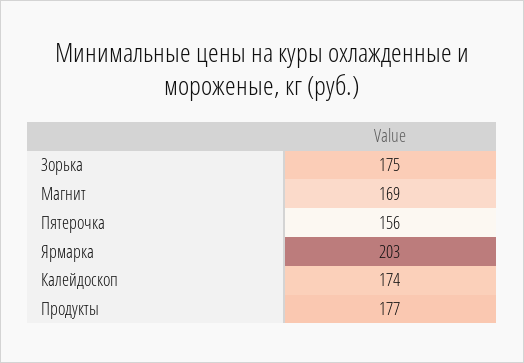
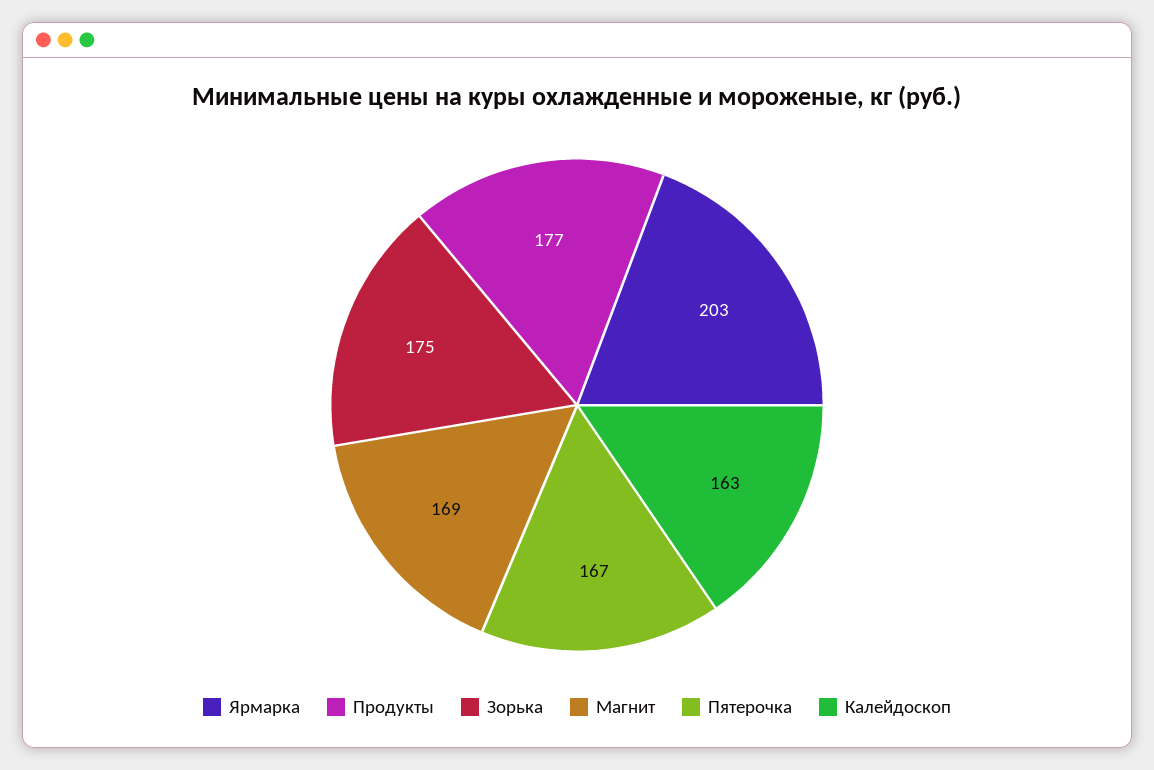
  {
    "Зорька": 175,
    "Магнит": 169,
-   "Пятерочка": 156,
+   "Пятерочка": 167,
    "Ярмарка": 203,
-   "Калейдоскоп": 174,
+   "Калейдоскоп": 163,
    "Продукты": 177
  }

